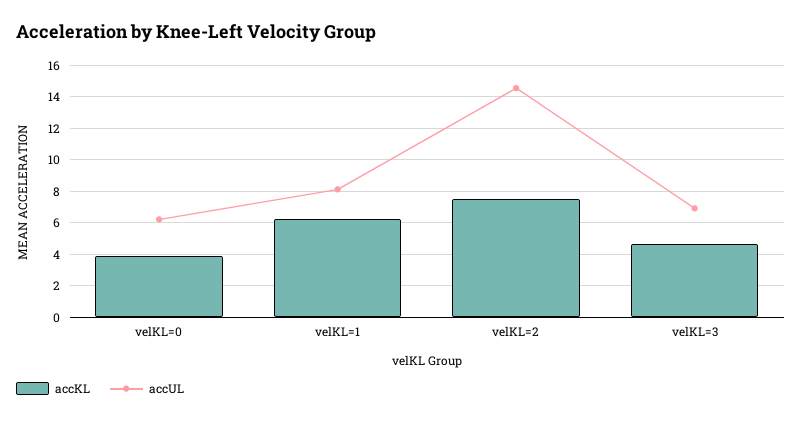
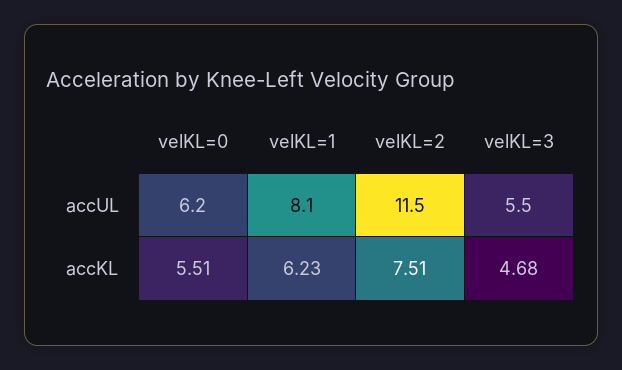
  {
    "accKL": {
-     "velKL=0": 4,
+     "velKL=0": 5.51,
      "velKL=1": 6.23,
      "velKL=2": 7.51,
      "velKL=3": 4.68
    },
    "accUL": {
      "velKL=0": 6.2,
      "velKL=1": 8.1,
-     "velKL=2": 14.5,
+     "velKL=2": 11.5,
-     "velKL=3": 7
+     "velKL=3": 5.5
    }
  }

